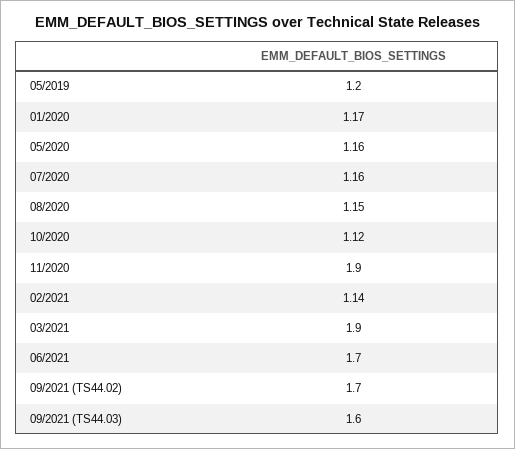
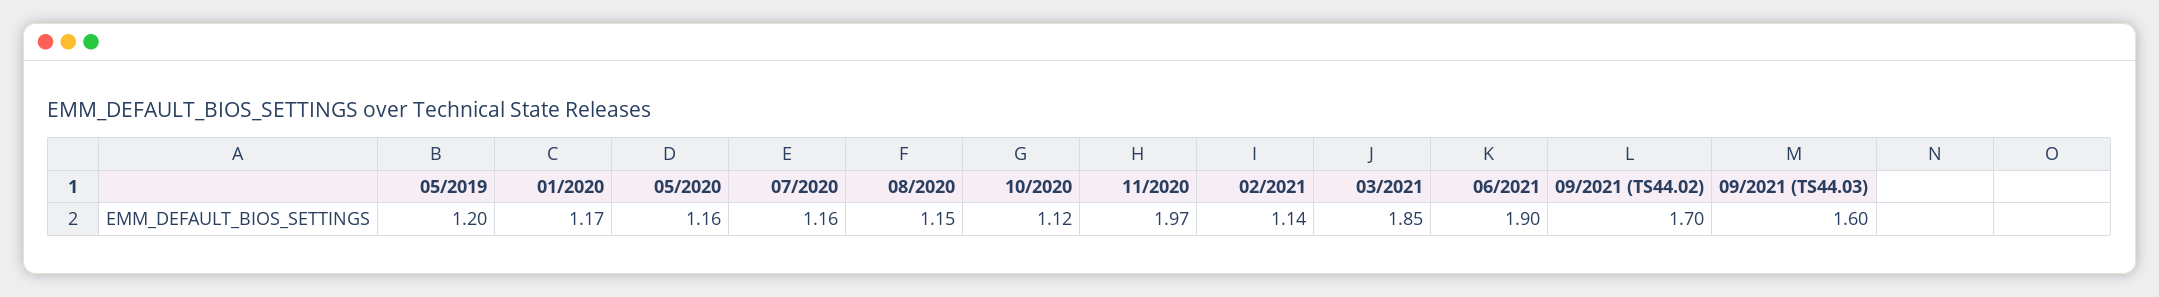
  {
    "05/2019": 1.2,
    "01/2020": 1.17,
    "05/2020": 1.16,
    "07/2020": 1.16,
    "08/2020": 1.15,
    "10/2020": 1.12,
-   "11/2020": 1.9,
+   "11/2020": 1.97,
    "02/2021": 1.14,
-   "03/2021": 1.9,
+   "03/2021": 1.85,
-   "06/2021": 1.7,
+   "06/2021": 1.9,
    "09/2021 (TS44.02)": 1.7,
    "09/2021 (TS44.03)": 1.6
  }

